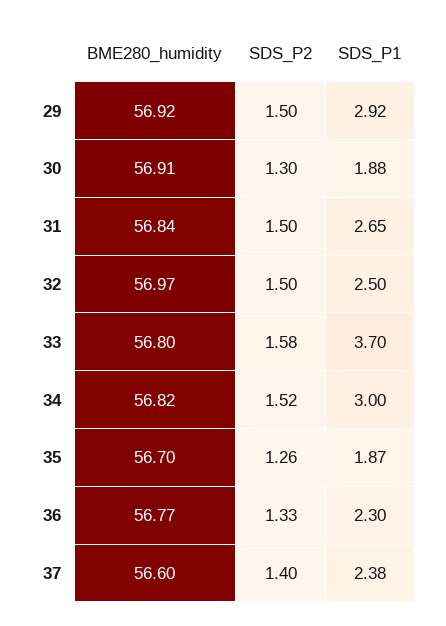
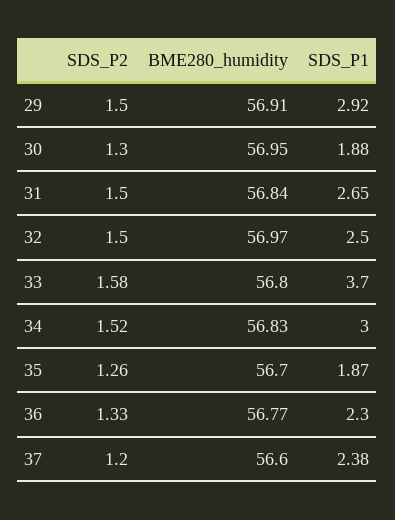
  {
    "BME280_humidity": {
-     "29": 56.92,
+     "29": 56.91,
-     "30": 56.91,
+     "30": 56.95,
      "31": 56.84,
      "32": 56.97,
      "33": 56.8,
-     "34": 56.82,
+     "34": 56.83,
      "35": 56.7,
      "36": 56.77,
      "37": 56.6
    },
    "SDS_P2": {
      "29": 1.5,
      "30": 1.3,
      "31": 1.5,
      "32": 1.5,
      "33": 1.58,
      "34": 1.52,
      "35": 1.26,
      "36": 1.33,
-     "37": 1.4
+     "37": 1.2
    },
    "SDS_P1": {
      "29": 2.92,
      "30": 1.88,
      "31": 2.65,
      "32": 2.5,
      "33": 3.7,
      "34": 3,
      "35": 1.87,
      "36": 2.3,
      "37": 2.38
    }
  }

